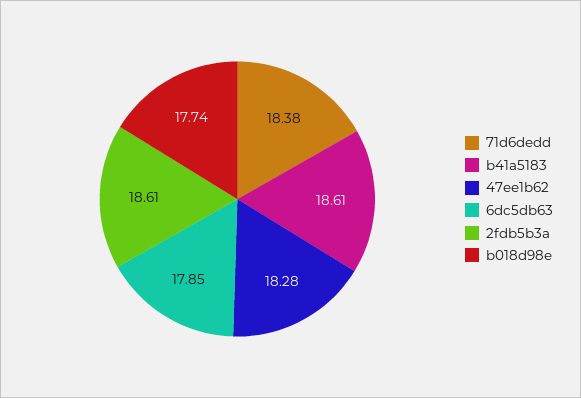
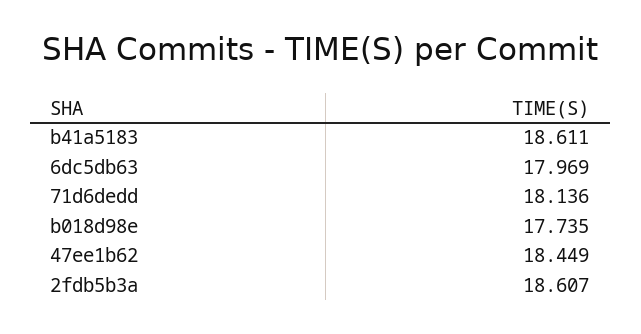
  {
-   "71d6dedd": 18.38,
+   "71d6dedd": 18.136,
    "b41a5183": 18.611,
-   "47ee1b62": 18.28,
+   "47ee1b62": 18.449,
-   "6dc5db63": 17.85,
+   "6dc5db63": 17.969,
    "2fdb5b3a": 18.607,
    "b018d98e": 17.735
  }

